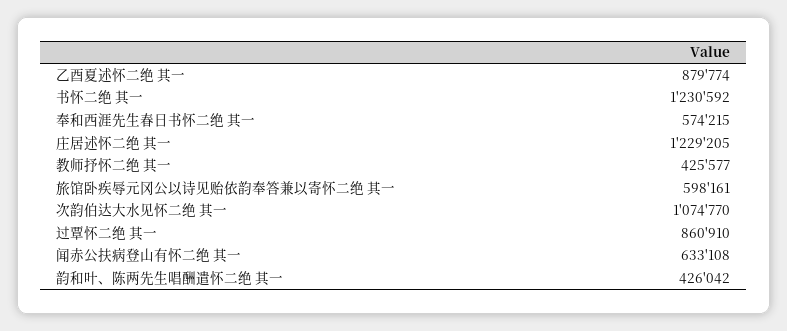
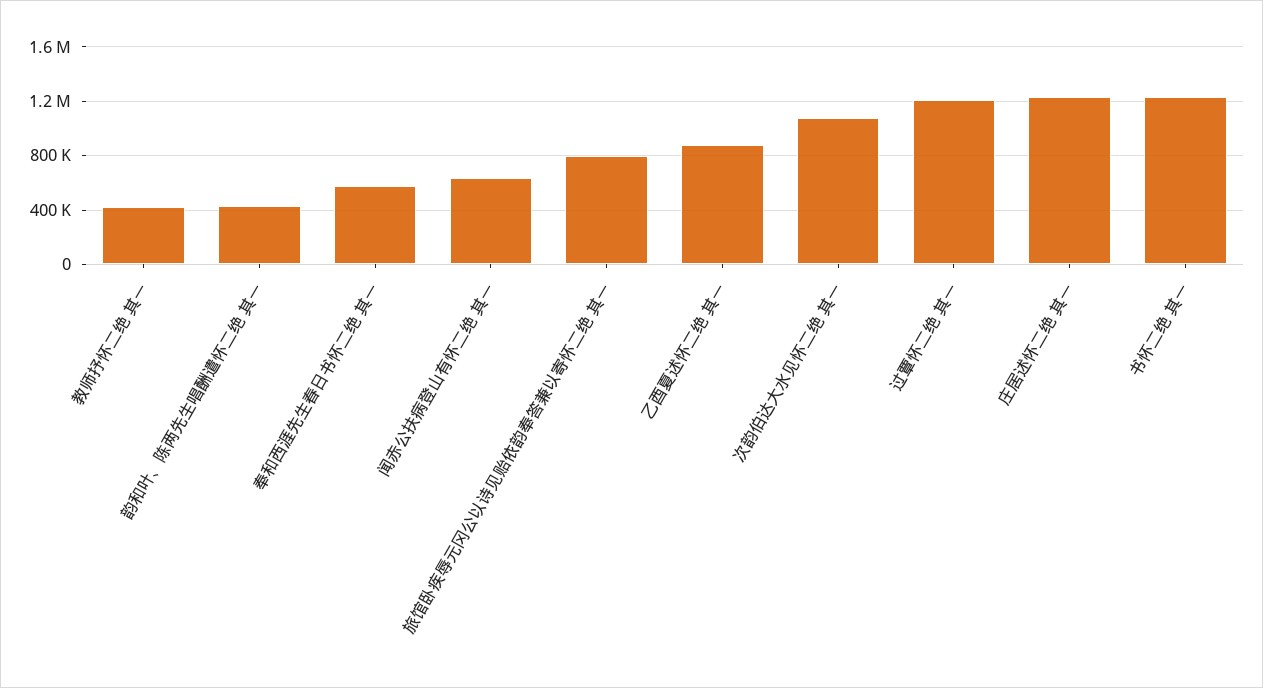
  {
    "乙酉夏述怀二绝 其一": 879774,
    "书怀二绝 其一": 1230592,
    "奉和西涯先生春日书怀二绝 其一": 574215,
    "庄居述怀二绝 其一": 1229205,
    "教师抒怀二绝 其一": 425577,
-   "旅馆卧疾辱元冈公以诗见贻依韵奉答兼以寄怀二绝 其一": 598161,
+   "旅馆卧疾辱元冈公以诗见贻依韵奉答兼以寄怀二绝 其一": 800000,
    "次韵伯达大水见怀二绝 其一": 1074770,
-   "过覃怀二绝 其一": 860910,
+   "过覃怀二绝 其一": 1200000,
    "闻赤公扶病登山有怀二绝 其一": 633108,
    "韵和叶、陈两先生唱酬遣怀二绝 其一": 426042
  }

